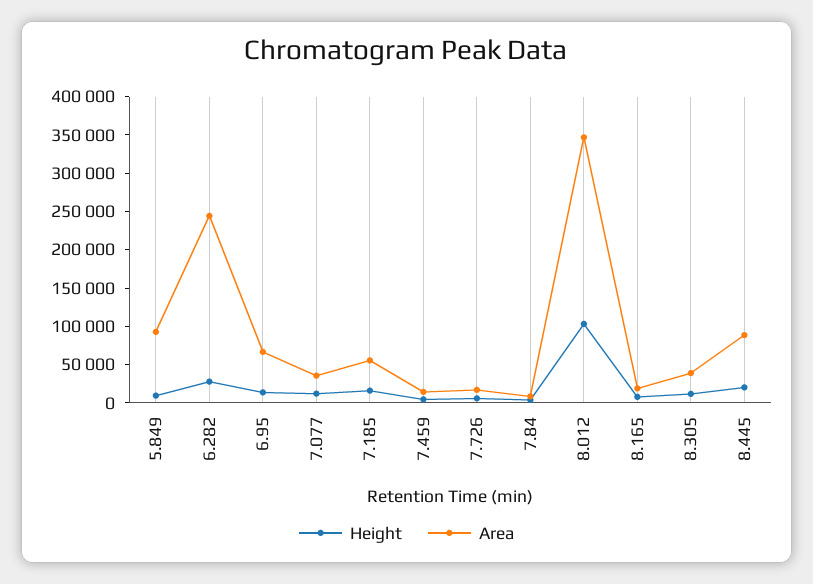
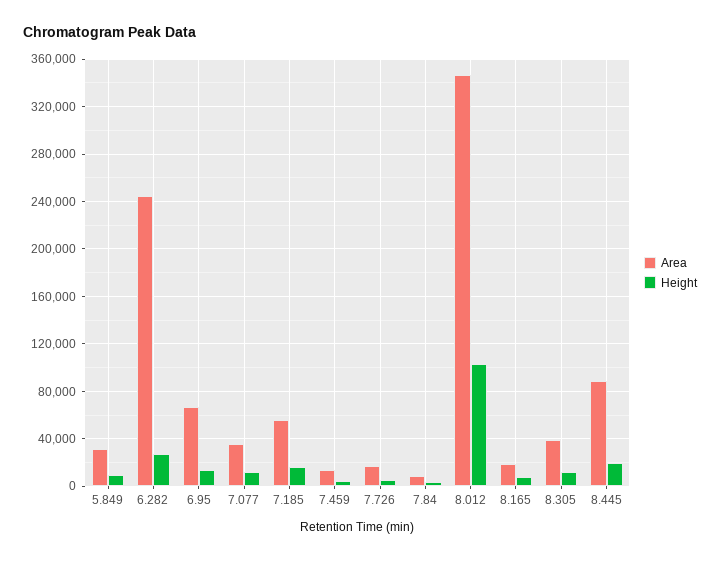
  {
    "Height": {
      "5.849": 10000,
      "6.282": 30000,
      "6.95": 10000,
      "7.077": 10000,
      "7.185": 20000,
      "7.459": 0,
      "7.726": 10000,
      "7.84": 0,
      "8.012": 100000,
      "8.165": 10000,
      "8.305": 10000,
      "8.445": 20000
    },
    "Area": {
-     "5.849": 100000,
+     "5.849": 30000,
      "6.282": 240000,
      "6.95": 70000,
      "7.077": 40000,
      "7.185": 60000,
      "7.459": 10000,
      "7.726": 20000,
      "7.84": 10000,
      "8.012": 350000,
      "8.165": 20000,
      "8.305": 40000,
      "8.445": 90000
    }
  }

